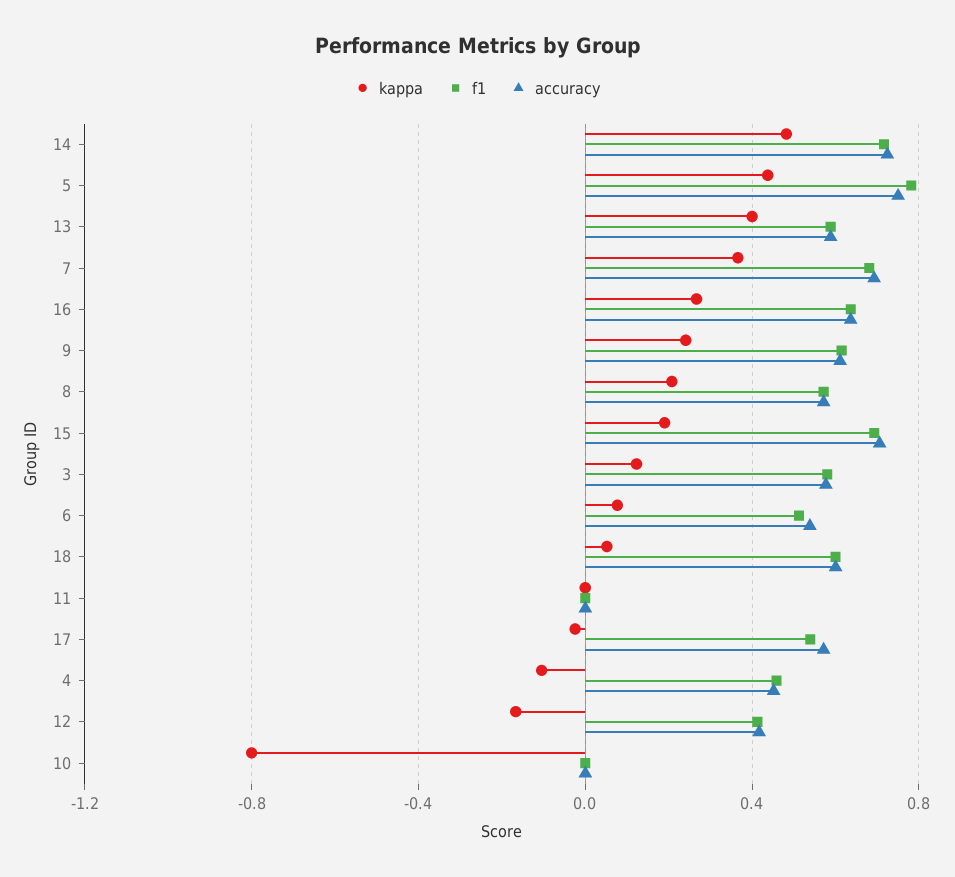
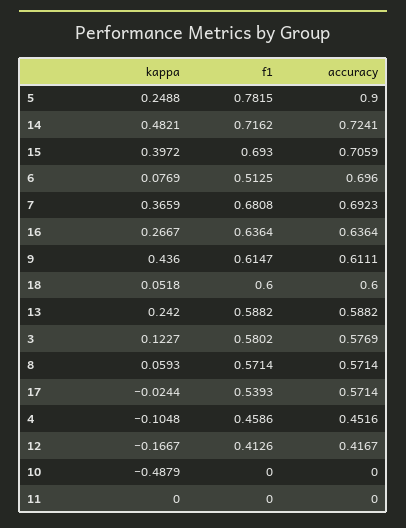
  {
    "kappa": {
      "14": 0.4821,
-     "5": 0.45,
+     "5": 0.2488,
-     "13": 0.4,
+     "13": 0.242,
      "7": 0.3659,
      "16": 0.2667,
-     "9": 0.25,
+     "9": 0.436,
-     "8": 0.2,
+     "8": 0.0593,
-     "15": 0.2,
+     "15": 0.3972,
      "3": 0.1227,
      "6": 0.0769,
      "18": 0.0518,
      "11": 0,
      "17": -0.0244,
      "4": -0.1048,
      "12": -0.1667,
-     "10": -0.8
+     "10": -0.4879
    },
    "f1": {
      "14": 0.7162,
      "5": 0.7815,
      "13": 0.5882,
      "7": 0.6808,
      "16": 0.6364,
      "9": 0.6147,
      "8": 0.5714,
      "15": 0.693,
      "3": 0.5802,
      "6": 0.5125,
      "18": 0.6,
      "11": 0,
      "17": 0.5393,
      "4": 0.4586,
      "12": 0.4126,
      "10": 0
    },
    "accuracy": {
      "14": 0.7241,
-     "5": 0.75,
+     "5": 0.9,
      "13": 0.5882,
      "7": 0.6923,
      "16": 0.6364,
      "9": 0.6111,
      "8": 0.5714,
      "15": 0.7059,
      "3": 0.5769,
-     "6": 0.55,
+     "6": 0.696,
      "18": 0.6,
      "11": 0,
      "17": 0.5714,
      "4": 0.4516,
      "12": 0.4167,
      "10": 0
    }
  }

